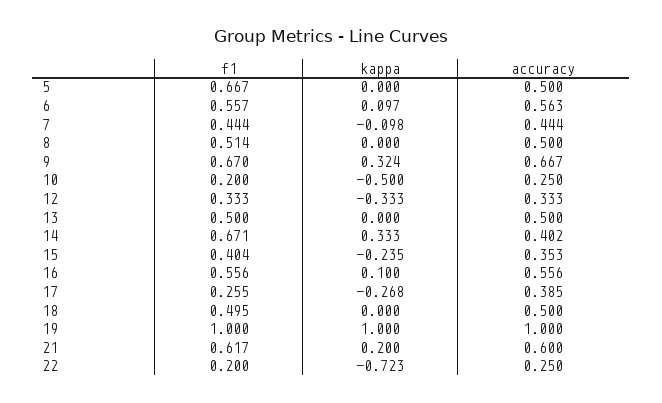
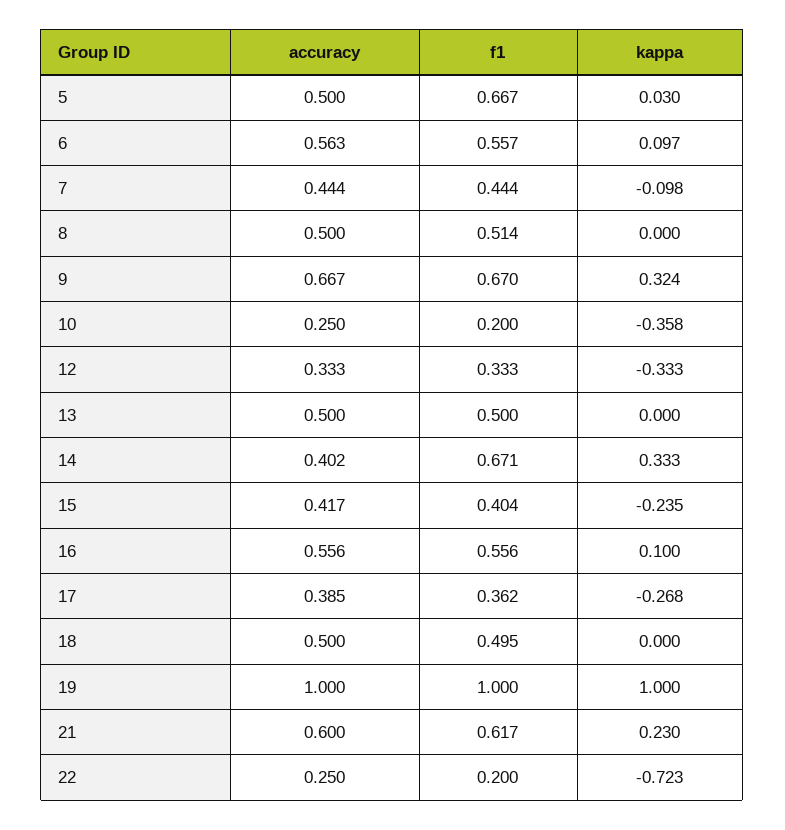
  {
    "f1": {
      "5": 0.667,
      "6": 0.557,
      "7": 0.444,
      "8": 0.514,
      "9": 0.67,
      "10": 0.2,
      "12": 0.333,
      "13": 0.5,
      "14": 0.671,
      "15": 0.404,
      "16": 0.556,
-     "17": 0.255,
+     "17": 0.362,
      "18": 0.495,
      "19": 1,
      "21": 0.617,
      "22": 0.2
    },
    "kappa": {
-     "5": 0,
+     "5": 0.03,
      "6": 0.097,
      "7": -0.098,
      "8": 0,
      "9": 0.324,
-     "10": -0.5,
+     "10": -0.358,
      "12": -0.333,
      "13": 0,
      "14": 0.333,
      "15": -0.235,
      "16": 0.1,
      "17": -0.268,
      "18": 0,
      "19": 1,
-     "21": 0.2,
+     "21": 0.23,
      "22": -0.723
    },
    "accuracy": {
      "5": 0.5,
      "6": 0.563,
      "7": 0.444,
      "8": 0.5,
      "9": 0.667,
      "10": 0.25,
      "12": 0.333,
      "13": 0.5,
      "14": 0.402,
-     "15": 0.353,
+     "15": 0.417,
      "16": 0.556,
      "17": 0.385,
      "18": 0.5,
      "19": 1,
      "21": 0.6,
      "22": 0.25
    }
  }

